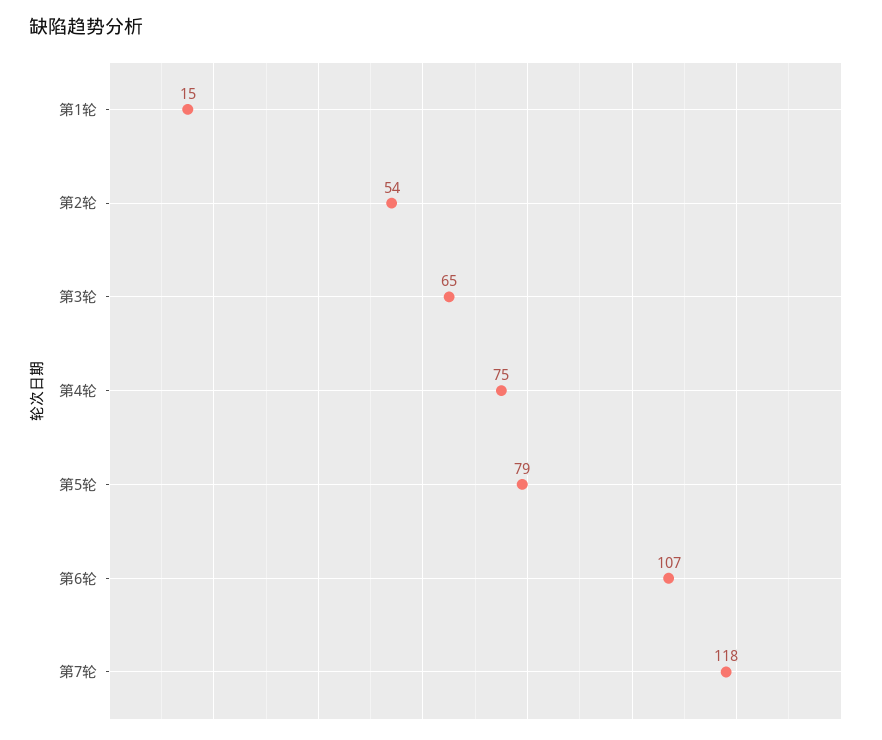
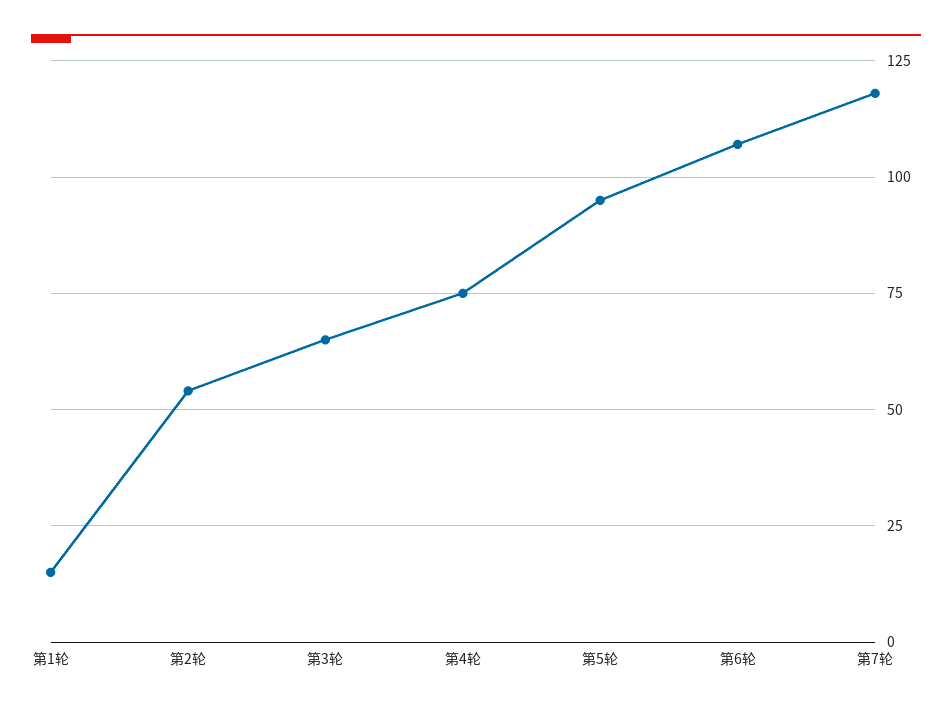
  {
    "第1轮": 15,
    "第2轮": 54,
    "第3轮": 65,
    "第4轮": 75,
-   "第5轮": 79,
+   "第5轮": 95,
    "第6轮": 107,
    "第7轮": 118
  }

